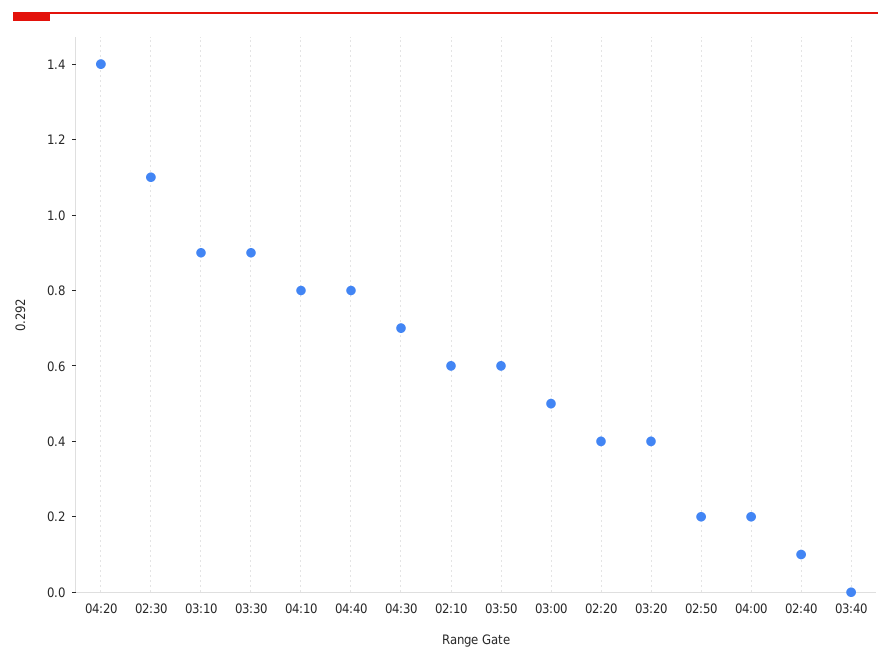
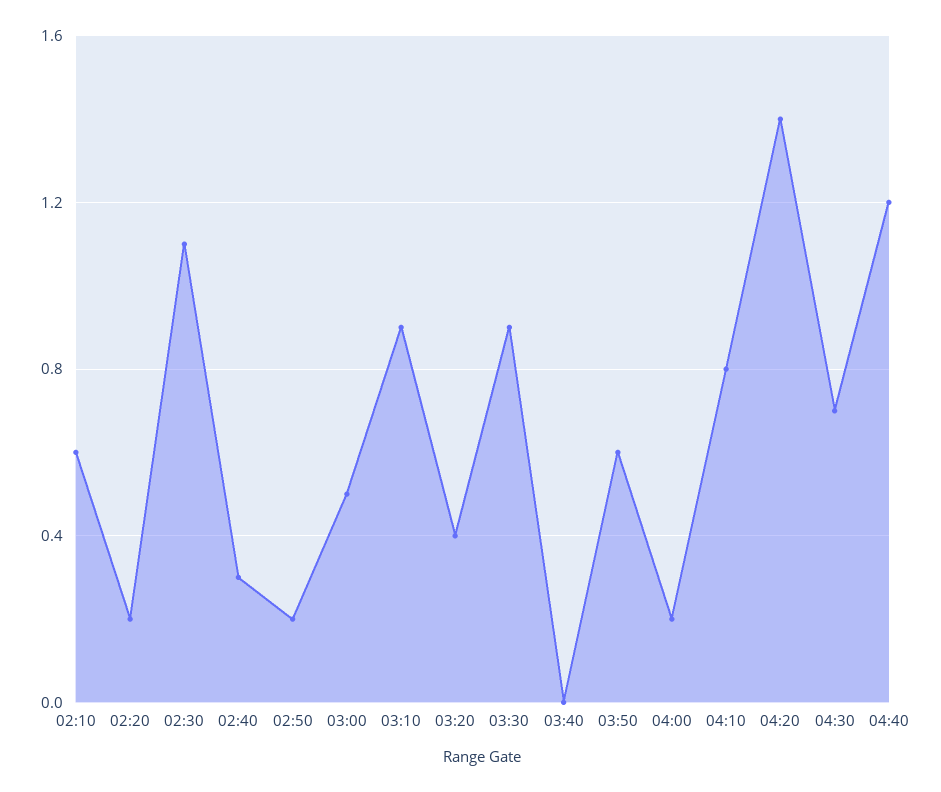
  {
    "04:20": 1.4,
    "02:30": 1.1,
    "03:10": 0.9,
    "03:30": 0.9,
    "04:10": 0.8,
-   "04:40": 0.8,
+   "04:40": 1.2,
    "04:30": 0.7,
    "02:10": 0.6,
    "03:50": 0.6,
    "03:00": 0.5,
-   "02:20": 0.4,
+   "02:20": 0.2,
    "03:20": 0.4,
    "02:50": 0.2,
    "04:00": 0.2,
-   "02:40": 0.1,
+   "02:40": 0.3,
    "03:40": 0
  }

